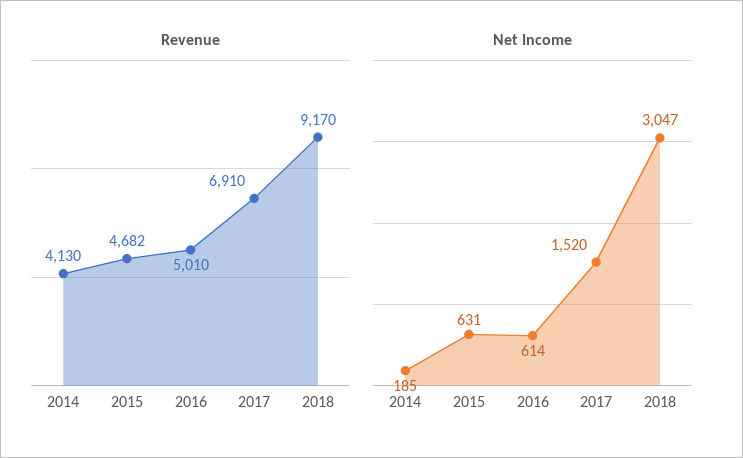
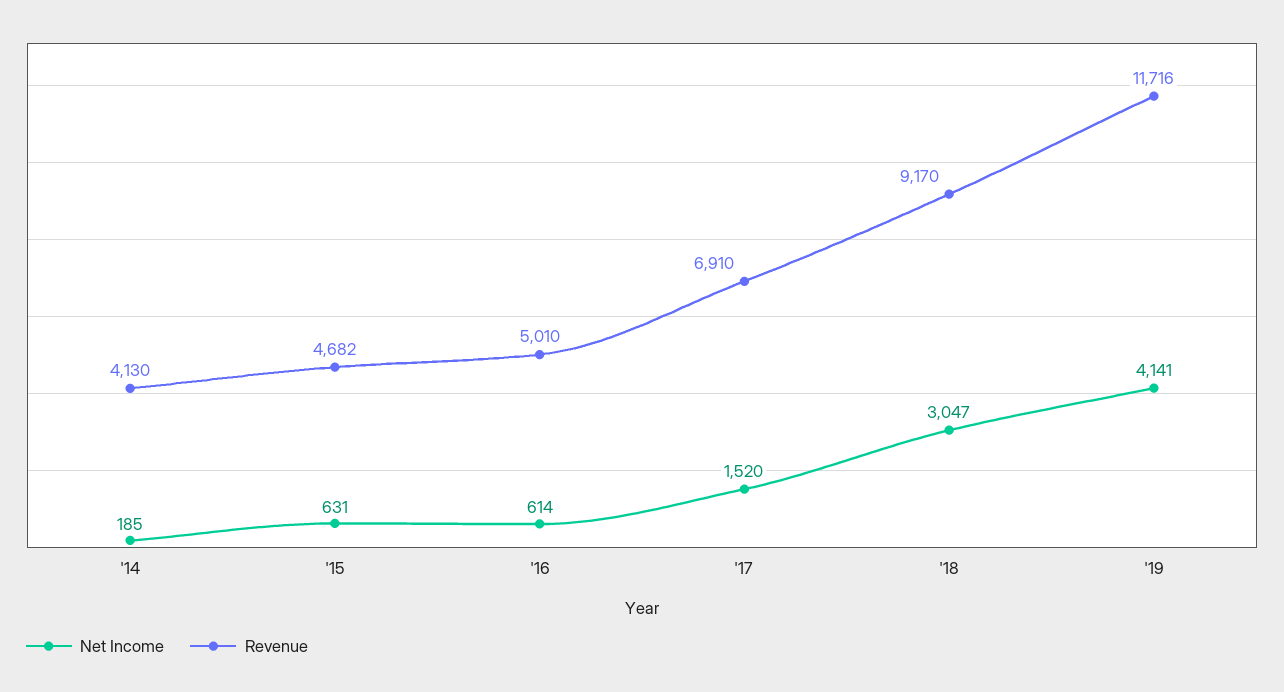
  {
    "Revenue": {
      "2014": 4130,
      "2015": 4682,
      "2016": 5010,
      "2017": 6910,
-     "2018": 9170
+     "2018": 9170,
+     "'19": 11716
    },
    "Net Income": {
      "2014": 185,
      "2015": 631,
      "2016": 614,
      "2017": 1520,
-     "2018": 3047
+     "2018": 3047,
+     "'19": 4141
    }
  }

